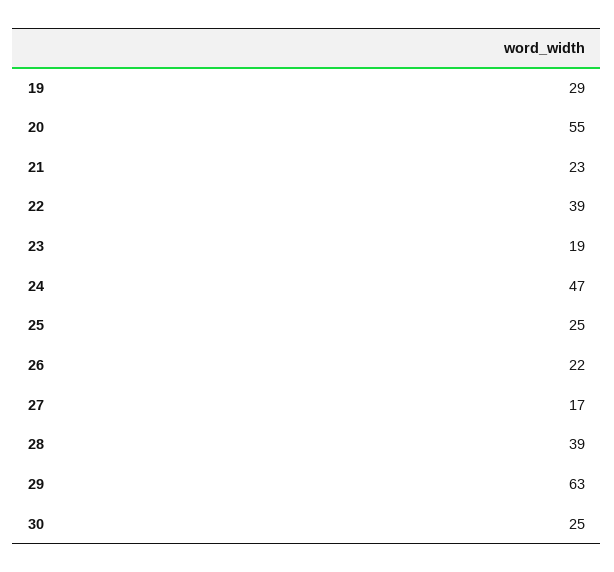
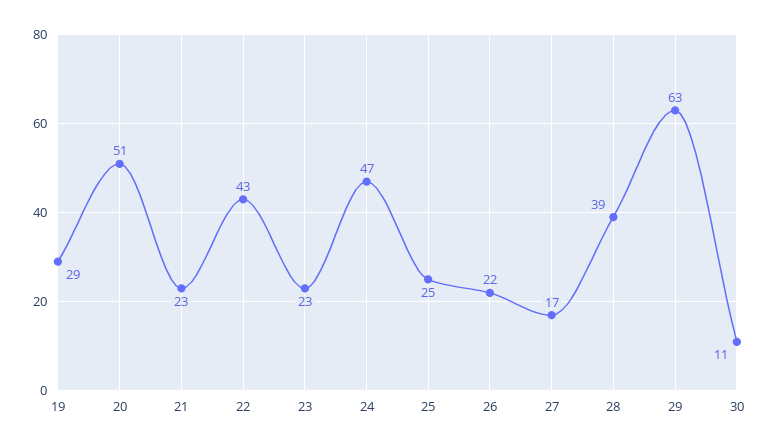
  {
    "19": 29,
-   "20": 55,
+   "20": 51,
    "21": 23,
-   "22": 39,
+   "22": 43,
-   "23": 19,
+   "23": 23,
    "24": 47,
    "25": 25,
    "26": 22,
    "27": 17,
    "28": 39,
    "29": 63,
-   "30": 25
+   "30": 11
  }

